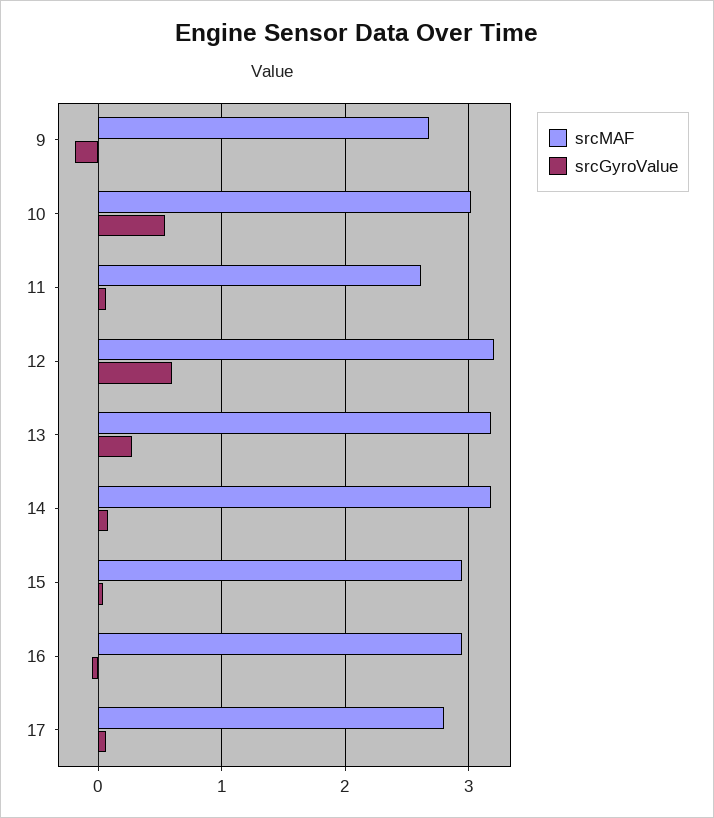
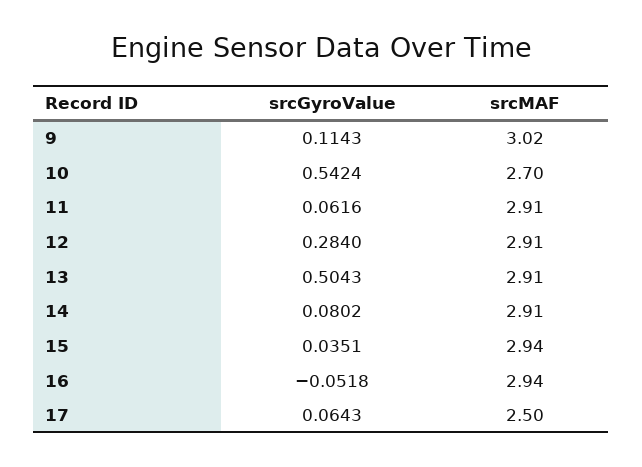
  {
    "srcMAF": {
-     "9": 2.7,
+     "9": 3.02,
-     "10": 3,
+     "10": 2.7,
-     "11": 2.6,
+     "11": 2.91,
-     "12": 3.2,
+     "12": 2.91,
-     "13": 3.2,
+     "13": 2.91,
-     "14": 3.2,
+     "14": 2.91,
      "15": 2.94,
      "16": 2.94,
-     "17": 2.8
+     "17": 2.5
    },
    "srcGyroValue": {
-     "9": -0.2,
+     "9": 0.1143,
      "10": 0.5424,
      "11": 0.0616,
-     "12": 0.6,
+     "12": 0.284,
-     "13": 0.3,
+     "13": 0.5043,
      "14": 0.0802,
      "15": 0.0351,
      "16": -0.0518,
      "17": 0.0643
    }
  }

